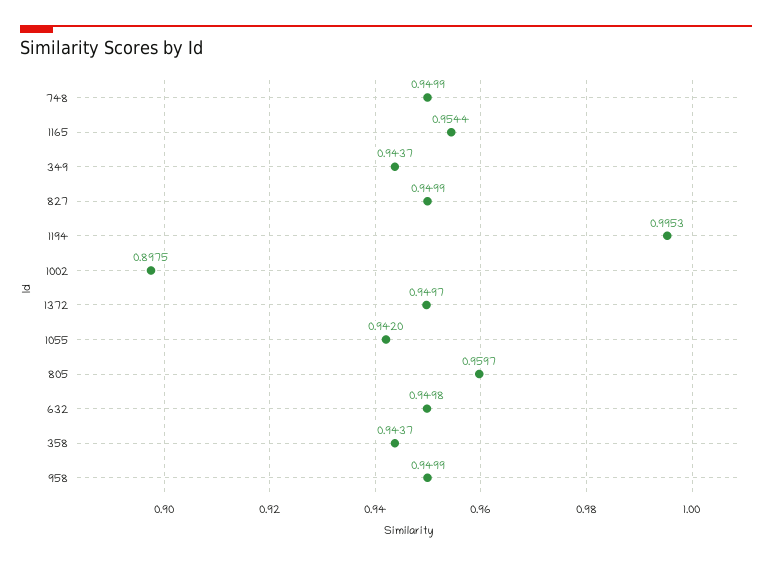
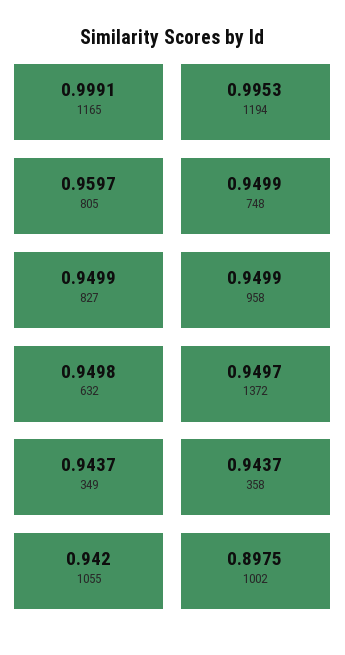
  {
    "748": 0.9499,
-   "1165": 0.9544,
+   "1165": 0.9991,
    "349": 0.9437,
    "827": 0.9499,
    "1194": 0.9953,
    "1002": 0.8975,
    "1372": 0.9497,
    "1055": 0.942,
    "805": 0.9597,
    "632": 0.9498,
    "358": 0.9437,
    "958": 0.9499
  }

